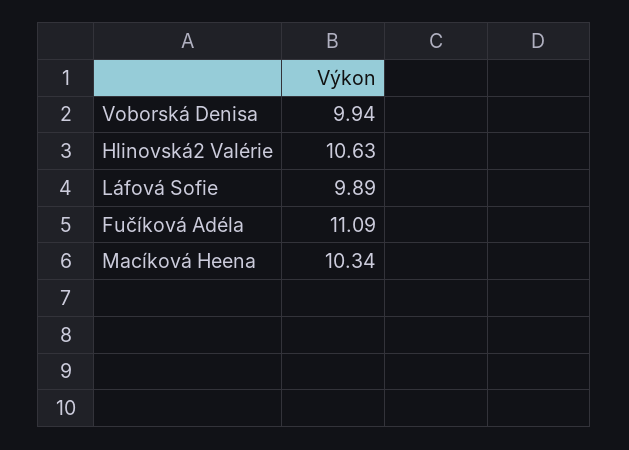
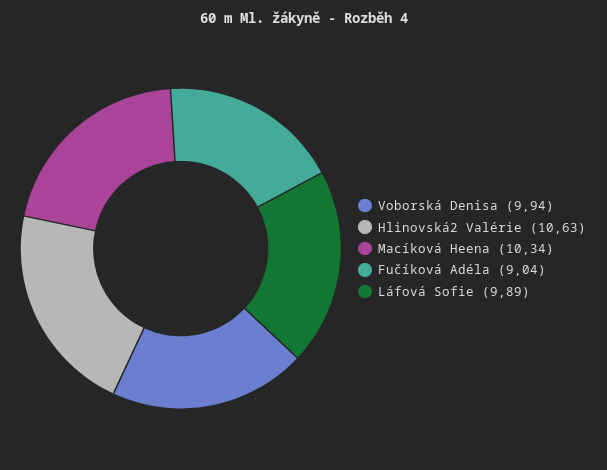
  {
    "Voborská Denisa": 9.94,
    "Hlinovská2 Valérie": 10.63,
    "Láfová Sofie": 9.89,
-   "Fučíková Adéla": 11.09,
+   "Fučíková Adéla": 9.04,
    "Macíková Heena": 10.34
  }

